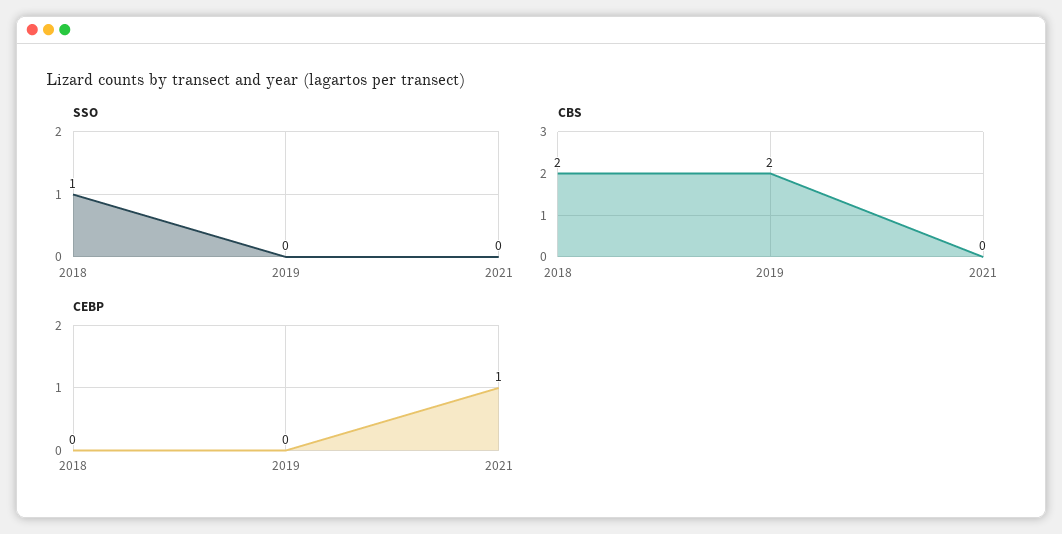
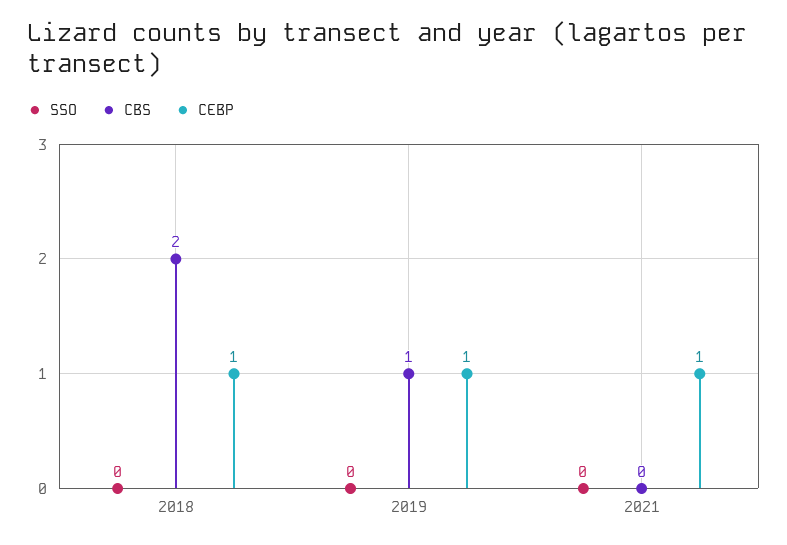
  {
    "SSO": {
-     "2018": 1,
+     "2018": 0,
      "2019": 0,
      "2021": 0
    },
    "CBS": {
      "2018": 2,
-     "2019": 2,
+     "2019": 1,
      "2021": 0
    },
    "CEBP": {
-     "2018": 0,
+     "2018": 1,
-     "2019": 0,
+     "2019": 1,
      "2021": 1
    }
  }

